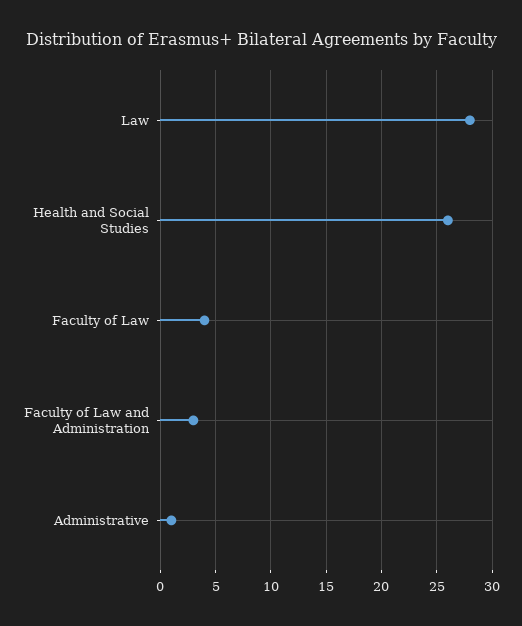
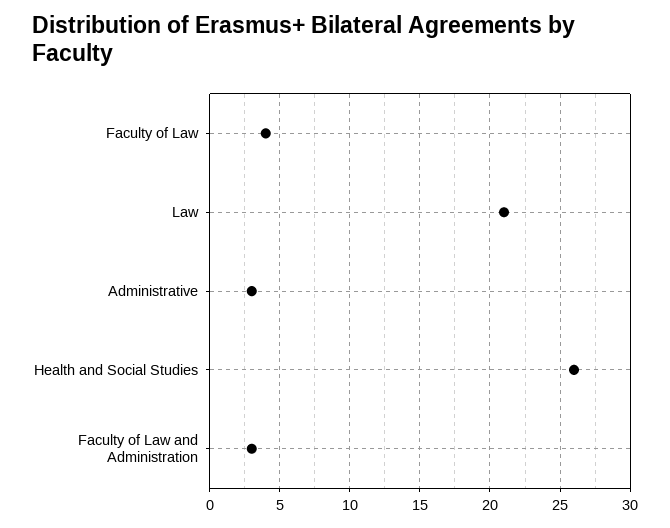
  {
-   "Law": 28,
+   "Law": 21,
    "Health and Social Studies": 26,
    "Faculty of Law": 4,
    "Faculty of Law and Administration": 3,
-   "Administrative": 1
+   "Administrative": 3
  }

